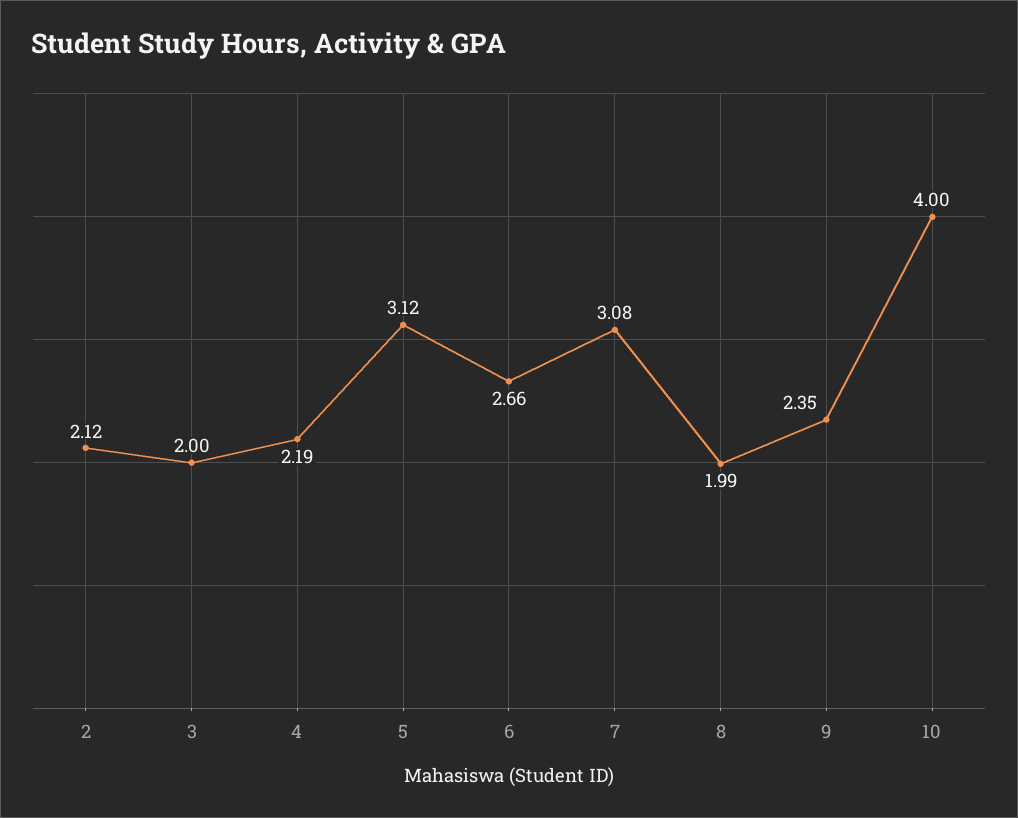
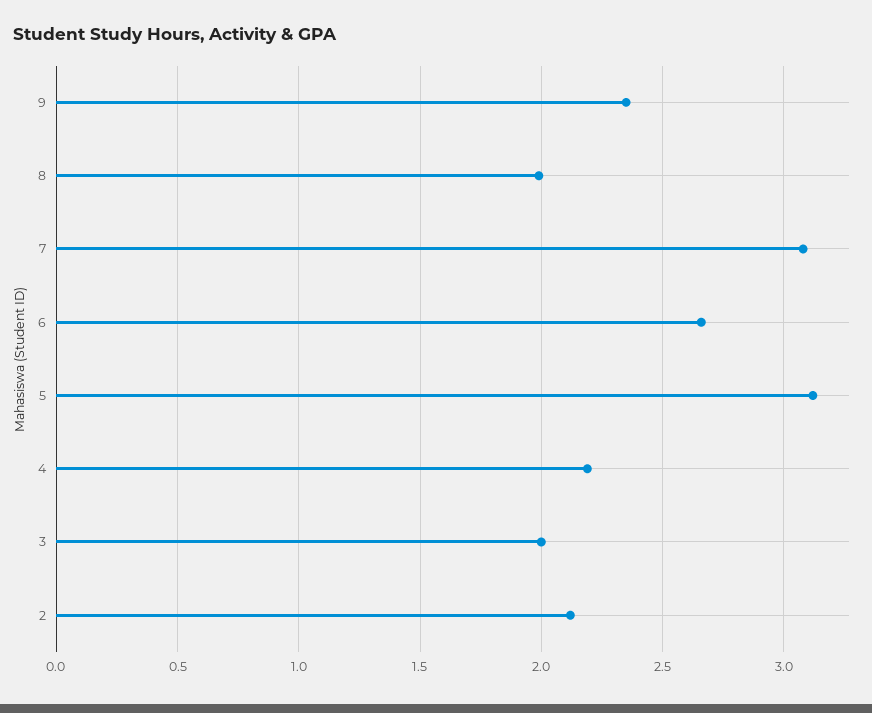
  {
    "2": 2.12,
    "3": 2,
    "4": 2.19,
    "5": 3.12,
    "6": 2.66,
    "7": 3.08,
    "8": 1.99,
-   "9": 2.35,
+   "9": 2.35
-   "10": 4
  }

